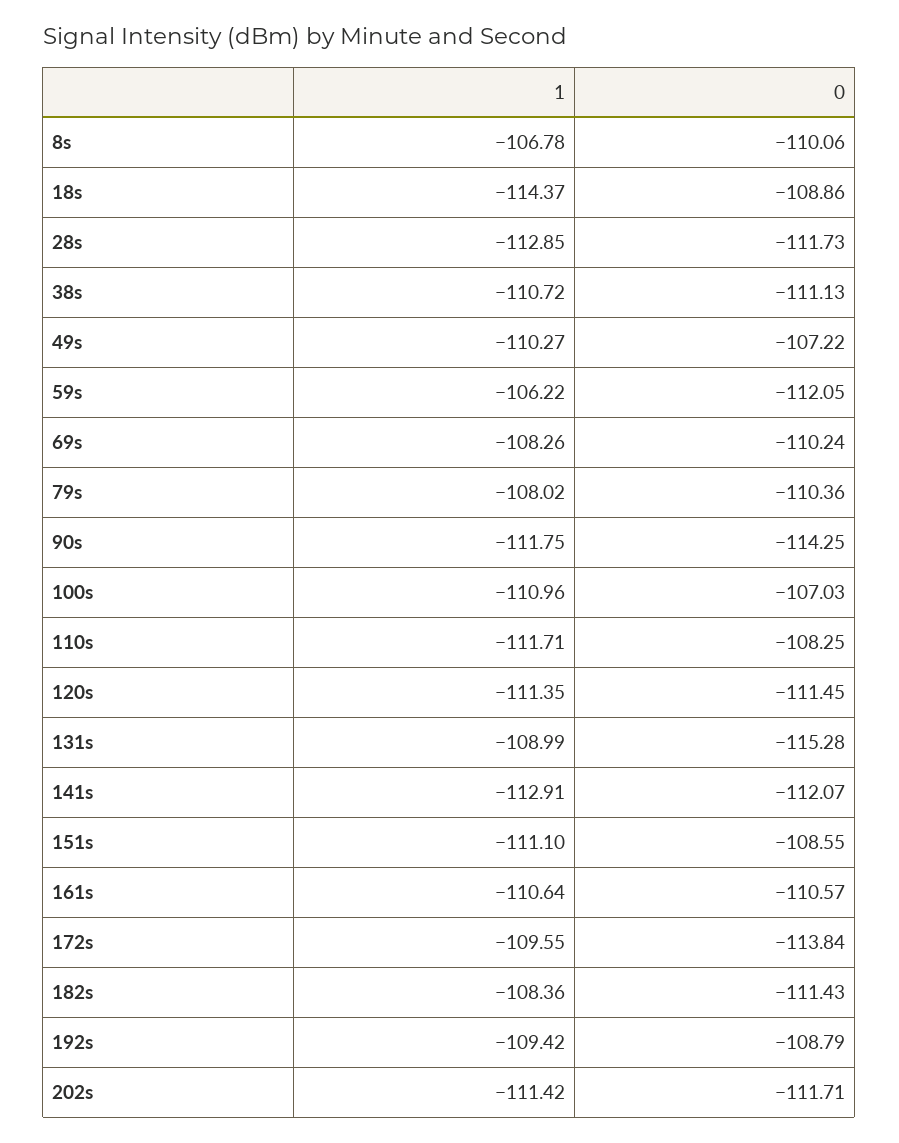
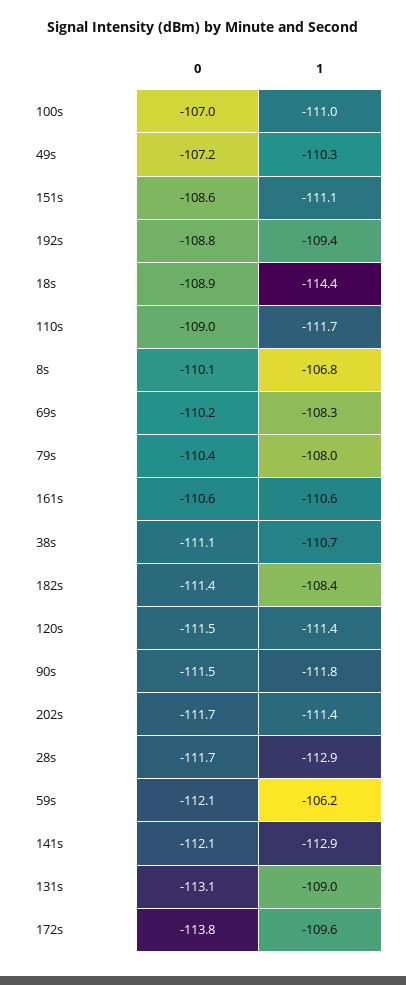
  {
    "1": {
      "8s": -106.78,
      "18s": -114.37,
      "28s": -112.85,
      "38s": -110.72,
      "49s": -110.27,
      "59s": -106.22,
      "69s": -108.26,
      "79s": -108.02,
      "90s": -111.75,
      "100s": -110.96,
      "110s": -111.71,
      "120s": -111.35,
      "131s": -108.99,
      "141s": -112.91,
      "151s": -111.1,
      "161s": -110.64,
      "172s": -109.55,
      "182s": -108.36,
      "192s": -109.42,
      "202s": -111.42
    },
    "0": {
      "8s": -110.06,
      "18s": -108.86,
      "28s": -111.73,
      "38s": -111.13,
      "49s": -107.22,
      "59s": -112.05,
      "69s": -110.24,
      "79s": -110.36,
-     "90s": -114.25,
+     "90s": -111.5,
      "100s": -107.03,
-     "110s": -108.25,
+     "110s": -109,
      "120s": -111.45,
-     "131s": -115.28,
+     "131s": -113.1,
      "141s": -112.07,
      "151s": -108.55,
      "161s": -110.57,
      "172s": -113.84,
      "182s": -111.43,
      "192s": -108.79,
      "202s": -111.71
    }
  }

